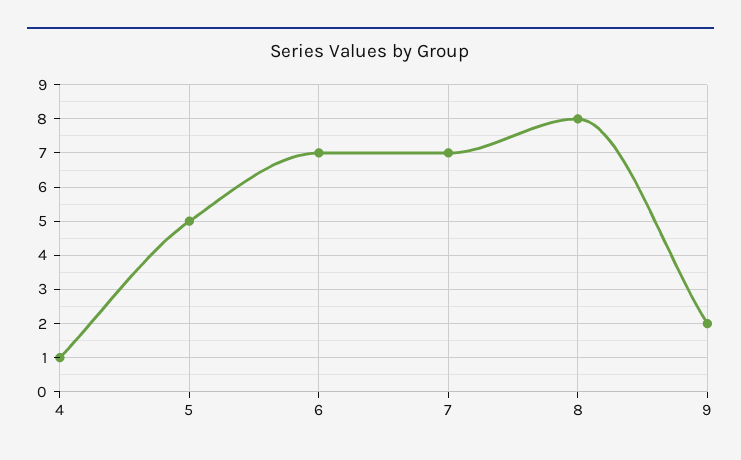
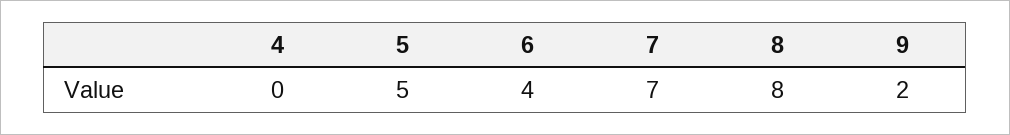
  {
-   "4": 1,
+   "4": 0,
    "5": 5,
-   "6": 7,
+   "6": 4,
    "7": 7,
    "8": 8,
    "9": 2
  }

